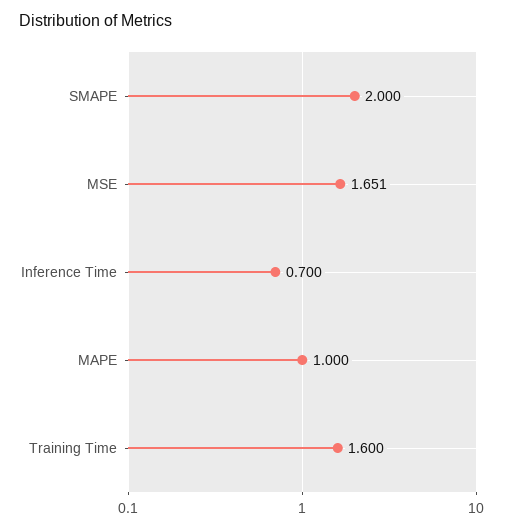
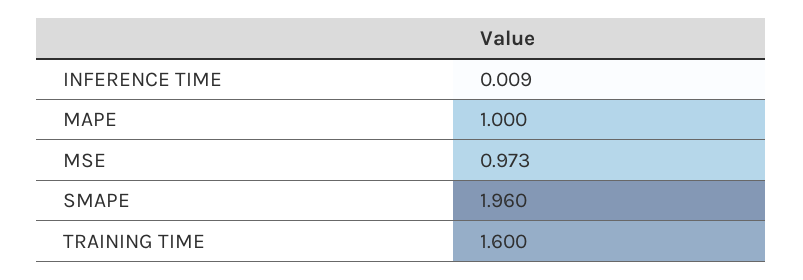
  {
-   "SMAPE": 2,
+   "SMAPE": 1.96,
-   "MSE": 1.651,
+   "MSE": 0.973,
-   "Inference Time": 0.7,
+   "Inference Time": 0.009,
    "MAPE": 1,
    "Training Time": 1.6
  }

